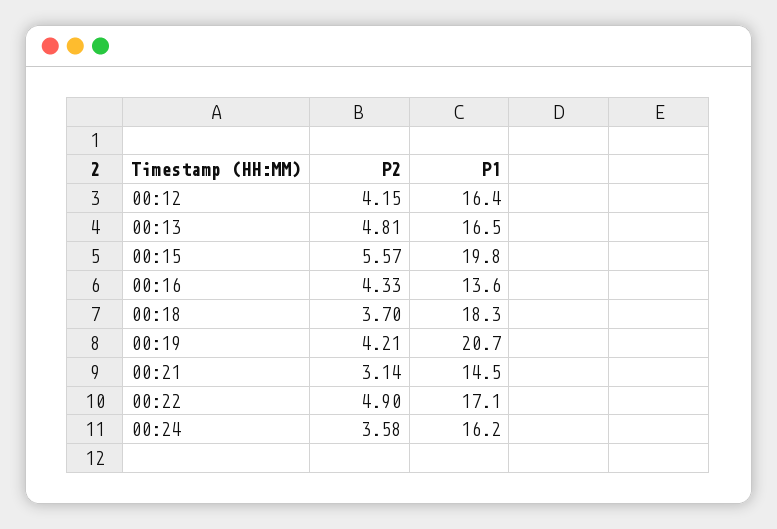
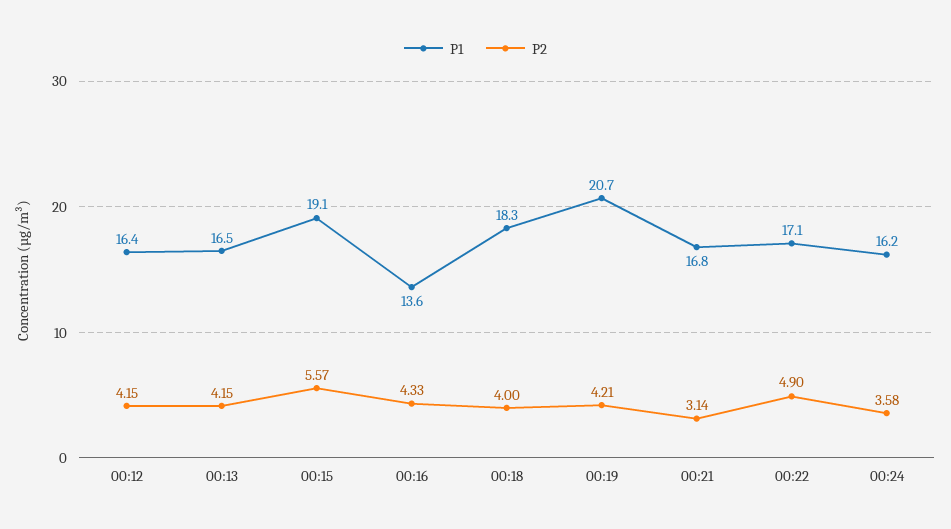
  {
    "P2": {
      "00:12": 4.15,
-     "00:13": 4.81,
+     "00:13": 4.15,
      "00:15": 5.57,
      "00:16": 4.33,
-     "00:18": 3.7,
+     "00:18": 4,
      "00:19": 4.21,
      "00:21": 3.14,
      "00:22": 4.9,
      "00:24": 3.58
    },
    "P1": {
      "00:12": 16.4,
      "00:13": 16.5,
-     "00:15": 19.8,
+     "00:15": 19.1,
      "00:16": 13.6,
      "00:18": 18.3,
      "00:19": 20.7,
-     "00:21": 14.5,
+     "00:21": 16.8,
      "00:22": 17.1,
      "00:24": 16.2
    }
  }

